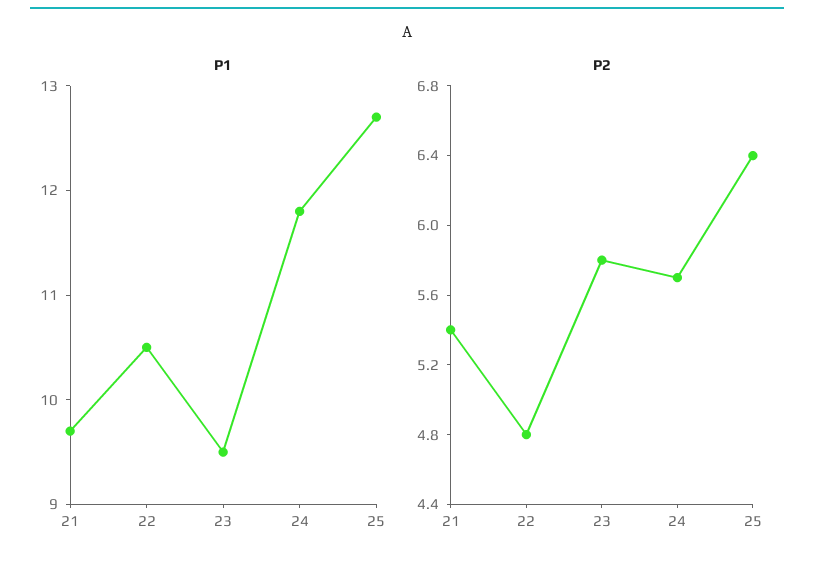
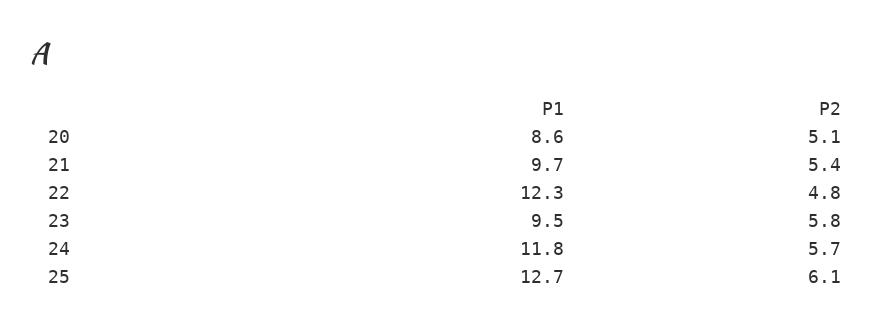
  {
    "P1": {
      "21": 9.7,
-     "22": 10.5,
+     "22": 12.3,
      "23": 9.5,
      "24": 11.8,
-     "25": 12.7
+     "25": 12.7,
+     "20": 8.6
    },
    "P2": {
      "21": 5.4,
      "22": 4.8,
      "23": 5.8,
      "24": 5.7,
-     "25": 6.4
+     "25": 6.1,
+     "20": 5.1
    }
  }

